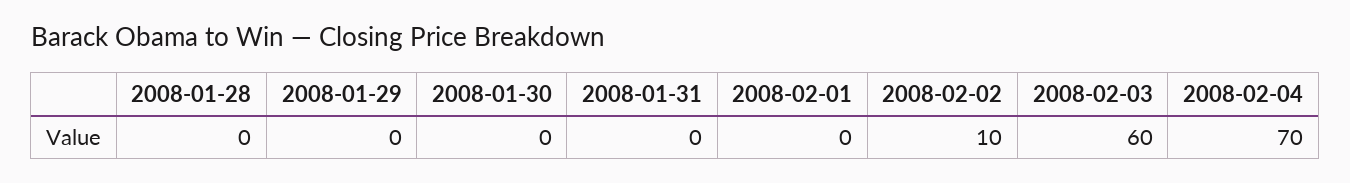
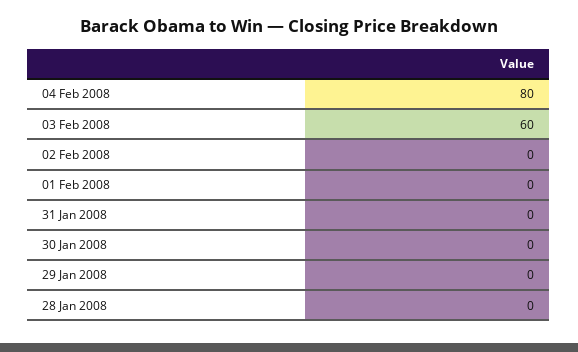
  {
    "2008-01-28": 0,
    "2008-01-29": 0,
    "2008-01-30": 0,
    "2008-01-31": 0,
    "2008-02-01": 0,
-   "2008-02-02": 10,
+   "2008-02-02": 0,
    "2008-02-03": 60,
-   "2008-02-04": 70
+   "2008-02-04": 80
  }

